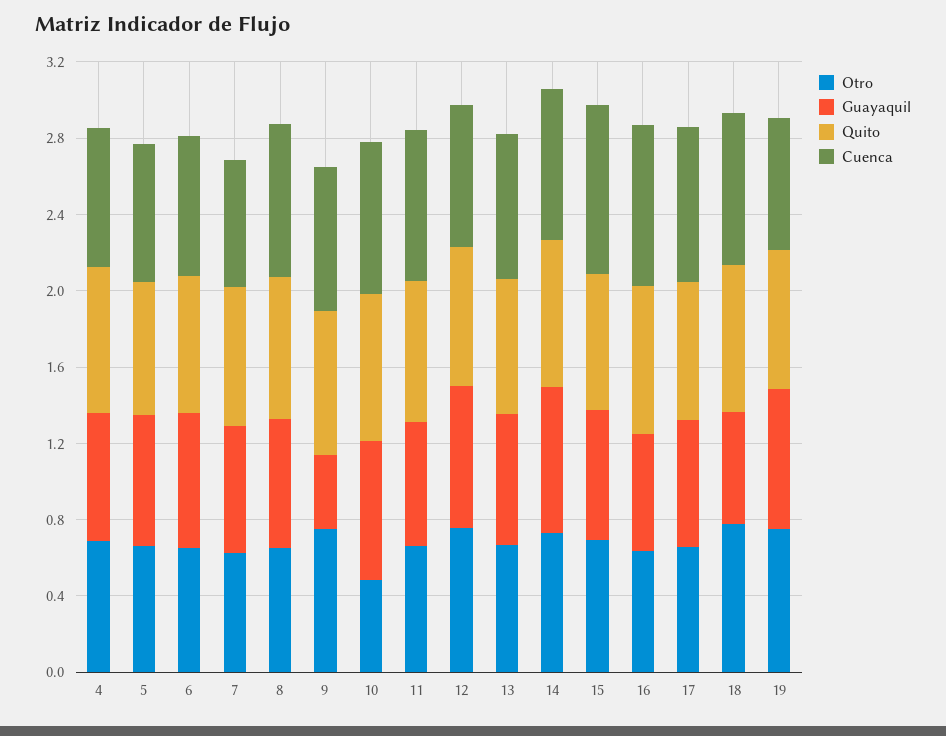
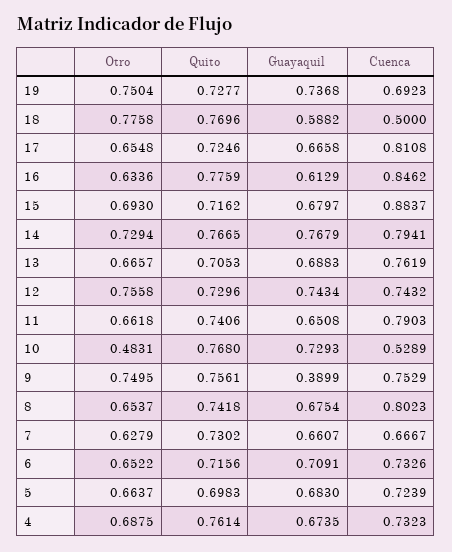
  {
    "Otro": {
      "4": 0.6875,
      "5": 0.6637,
      "6": 0.6522,
      "7": 0.6279,
      "8": 0.6537,
      "9": 0.7495,
      "10": 0.4831,
      "11": 0.6618,
      "12": 0.7558,
      "13": 0.6657,
      "14": 0.7294,
      "15": 0.693,
      "16": 0.6336,
      "17": 0.6548,
      "18": 0.7758,
      "19": 0.7504
    },
    "Guayaquil": {
      "4": 0.6735,
      "5": 0.683,
      "6": 0.7091,
      "7": 0.6607,
      "8": 0.6754,
      "9": 0.3899,
      "10": 0.7293,
      "11": 0.6508,
      "12": 0.7434,
      "13": 0.6883,
      "14": 0.7679,
      "15": 0.6797,
      "16": 0.6129,
      "17": 0.6658,
      "18": 0.5882,
      "19": 0.7368
    },
    "Quito": {
      "4": 0.7614,
      "5": 0.6983,
      "6": 0.7156,
      "7": 0.7302,
      "8": 0.7418,
      "9": 0.7561,
      "10": 0.768,
      "11": 0.7406,
      "12": 0.7296,
      "13": 0.7053,
      "14": 0.7665,
      "15": 0.7162,
      "16": 0.7759,
      "17": 0.7246,
      "18": 0.7696,
      "19": 0.7277
    },
    "Cuenca": {
      "4": 0.7323,
      "5": 0.7239,
      "6": 0.7326,
      "7": 0.6667,
      "8": 0.8023,
      "9": 0.7529,
-     "10": 0.8,
+     "10": 0.5289,
      "11": 0.7903,
      "12": 0.7432,
      "13": 0.7619,
      "14": 0.7941,
      "15": 0.8837,
      "16": 0.8462,
      "17": 0.8108,
-     "18": 0.8,
+     "18": 0.5,
      "19": 0.6923
    }
  }

